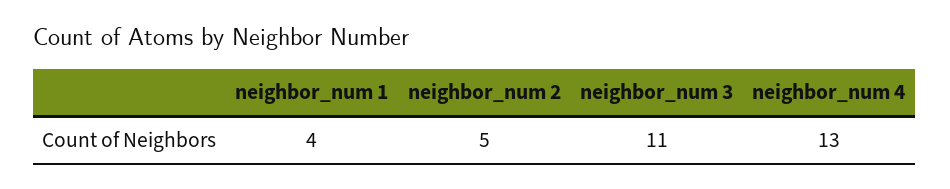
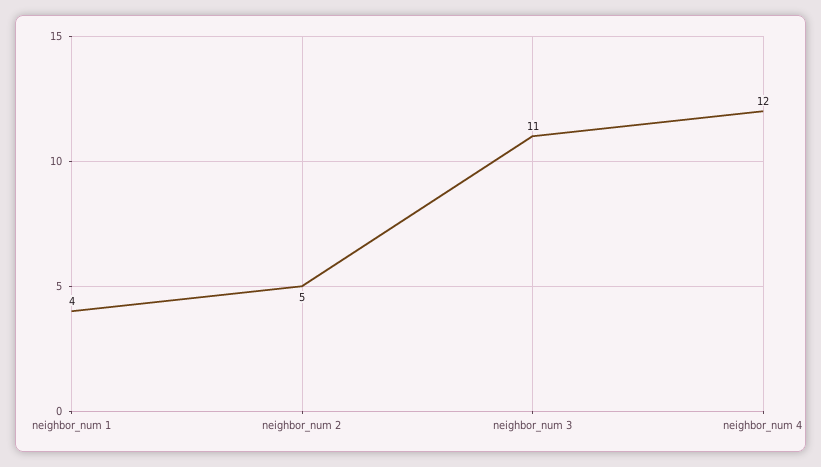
  {
    "neighbor_num 1": 4,
    "neighbor_num 2": 5,
    "neighbor_num 3": 11,
-   "neighbor_num 4": 13
+   "neighbor_num 4": 12
  }

